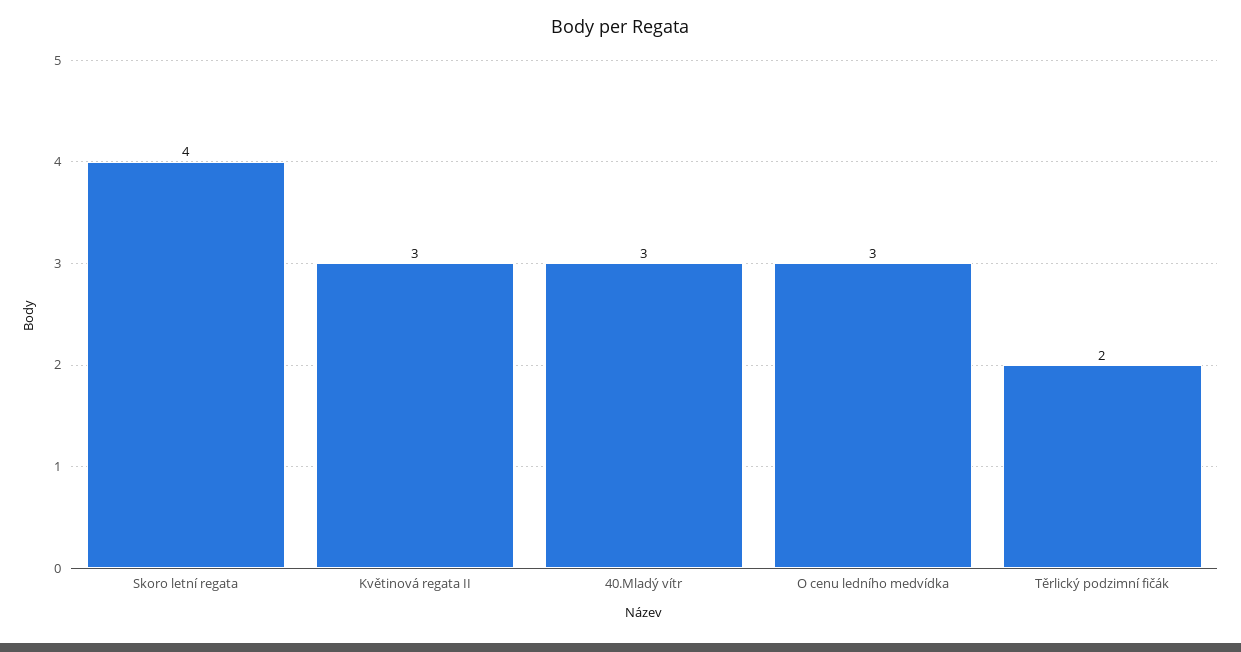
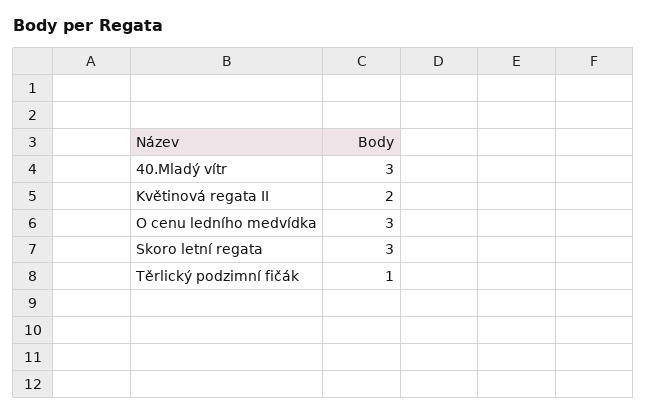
  {
-   "Skoro letní regata": 4,
+   "Skoro letní regata": 3,
-   "Květinová regata II": 3,
+   "Květinová regata II": 2,
    "40.Mladý vítr": 3,
    "O cenu ledního medvídka": 3,
-   "Těrlický podzimní fičák": 2
+   "Těrlický podzimní fičák": 1
  }

